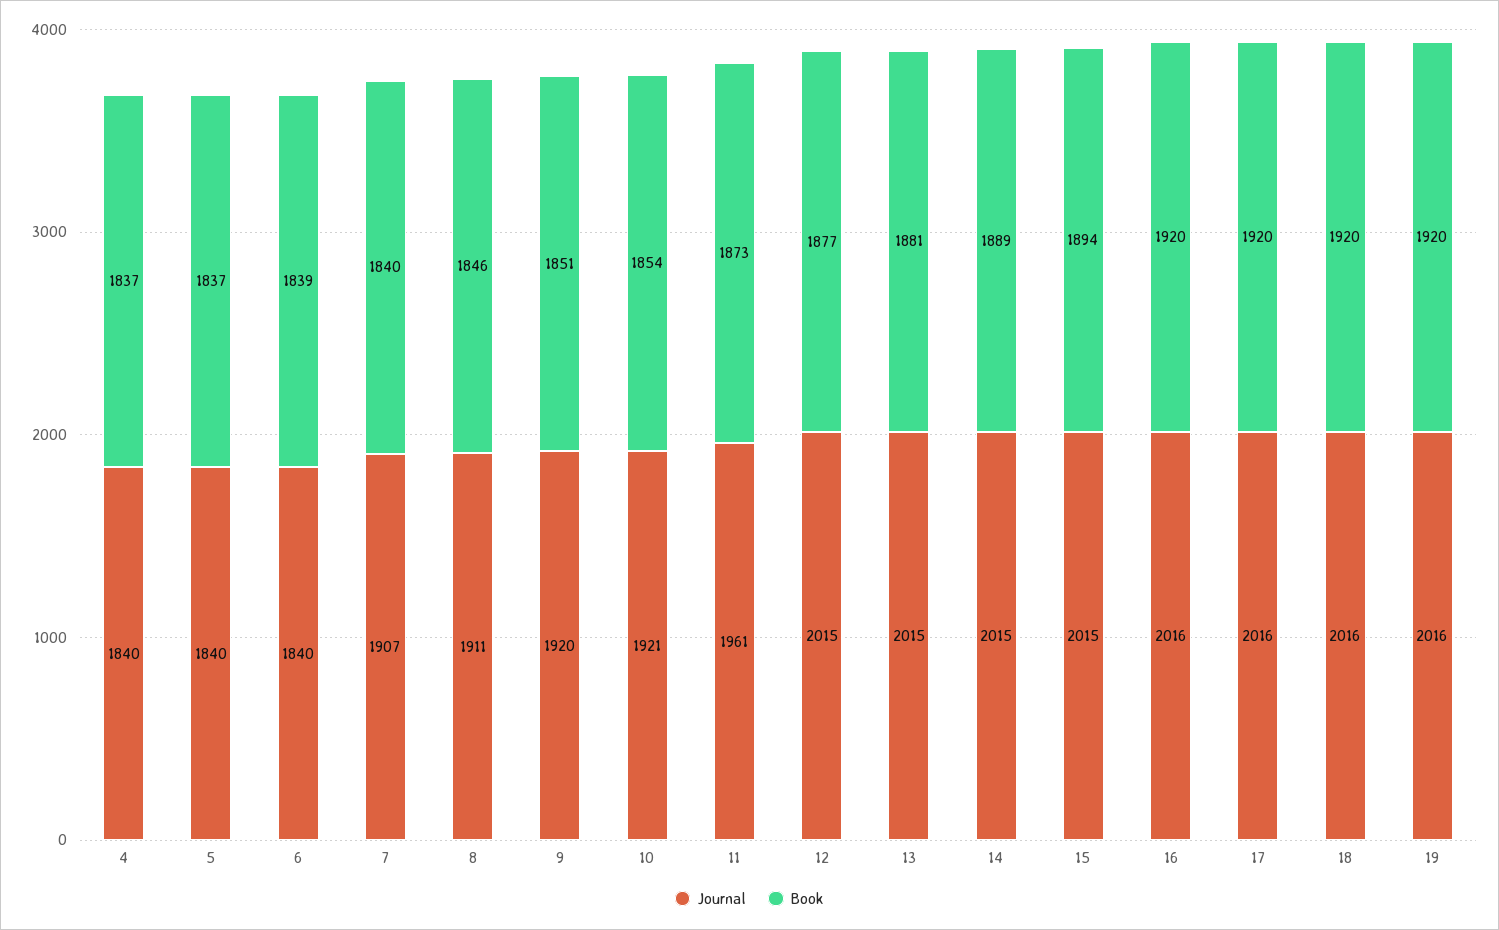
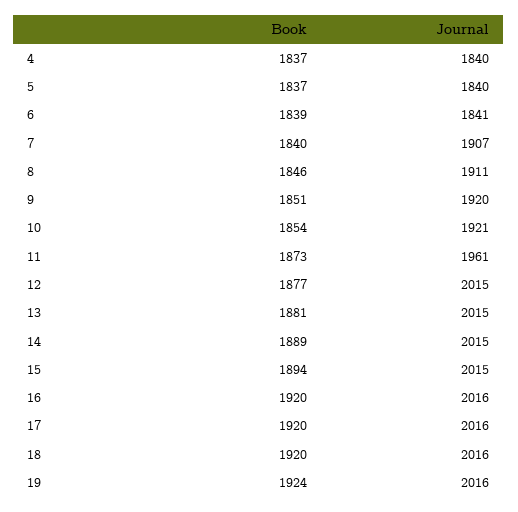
  {
    "Journal": {
      "4": 1840,
      "5": 1840,
-     "6": 1840,
+     "6": 1841,
      "7": 1907,
      "8": 1911,
      "9": 1920,
      "10": 1921,
      "11": 1961,
      "12": 2015,
      "13": 2015,
      "14": 2015,
      "15": 2015,
      "16": 2016,
      "17": 2016,
      "18": 2016,
      "19": 2016
    },
    "Book": {
      "4": 1837,
      "5": 1837,
      "6": 1839,
      "7": 1840,
      "8": 1846,
      "9": 1851,
      "10": 1854,
      "11": 1873,
      "12": 1877,
      "13": 1881,
      "14": 1889,
      "15": 1894,
      "16": 1920,
      "17": 1920,
      "18": 1920,
-     "19": 1920
+     "19": 1924
    }
  }

